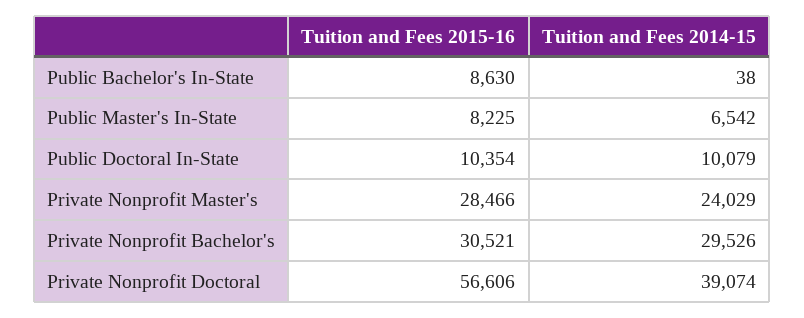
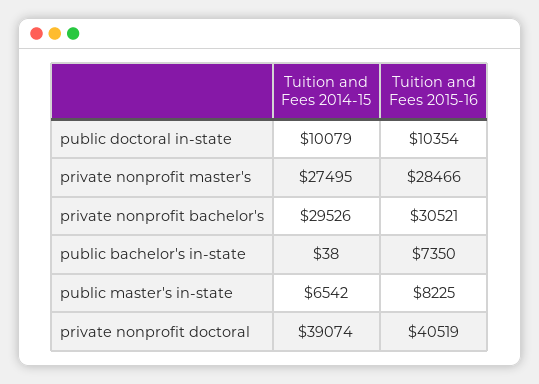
  {
    "Tuition and Fees 2015-16": {
-     "Public Bachelor's In-State": 8630,
+     "Public Bachelor's In-State": 7350,
      "Public Master's In-State": 8225,
      "Public Doctoral In-State": 10354,
      "Private Nonprofit Master's": 28466,
      "Private Nonprofit Bachelor's": 30521,
-     "Private Nonprofit Doctoral": 56606
+     "Private Nonprofit Doctoral": 40519
    },
    "Tuition and Fees 2014-15": {
      "Public Bachelor's In-State": 38,
      "Public Master's In-State": 6542,
      "Public Doctoral In-State": 10079,
-     "Private Nonprofit Master's": 24029,
+     "Private Nonprofit Master's": 27495,
      "Private Nonprofit Bachelor's": 29526,
      "Private Nonprofit Doctoral": 39074
    }
  }

